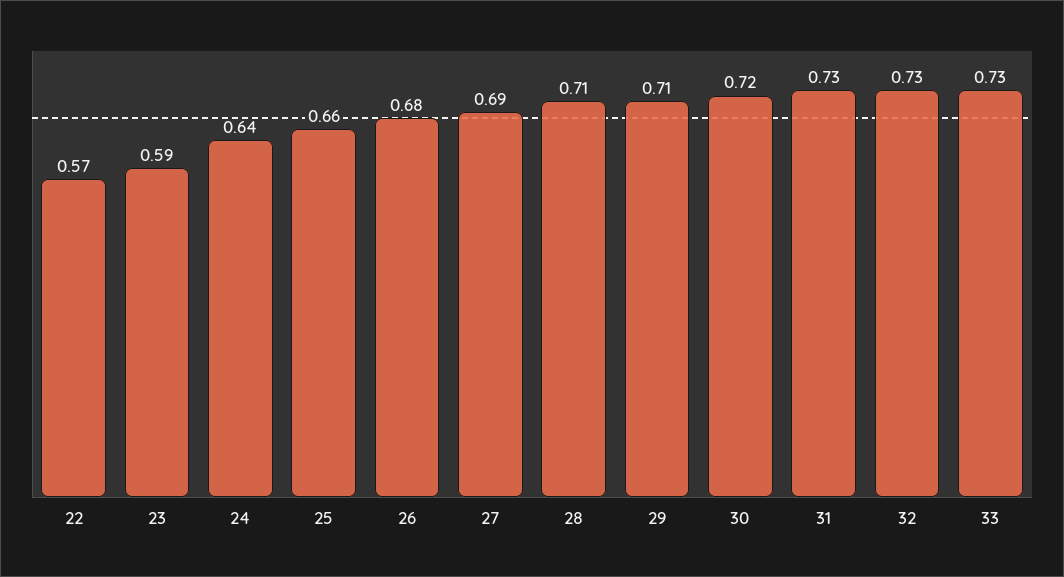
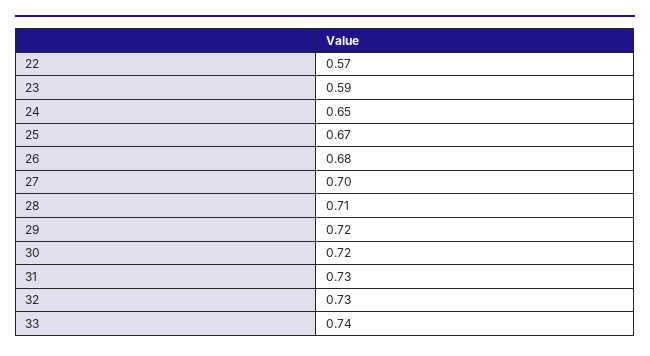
  {
    "22": 0.57,
    "23": 0.59,
-   "24": 0.64,
+   "24": 0.65,
-   "25": 0.66,
+   "25": 0.67,
    "26": 0.68,
-   "27": 0.69,
+   "27": 0.7,
    "28": 0.71,
-   "29": 0.71,
+   "29": 0.72,
    "30": 0.72,
    "31": 0.73,
    "32": 0.73,
-   "33": 0.73
+   "33": 0.74
  }

